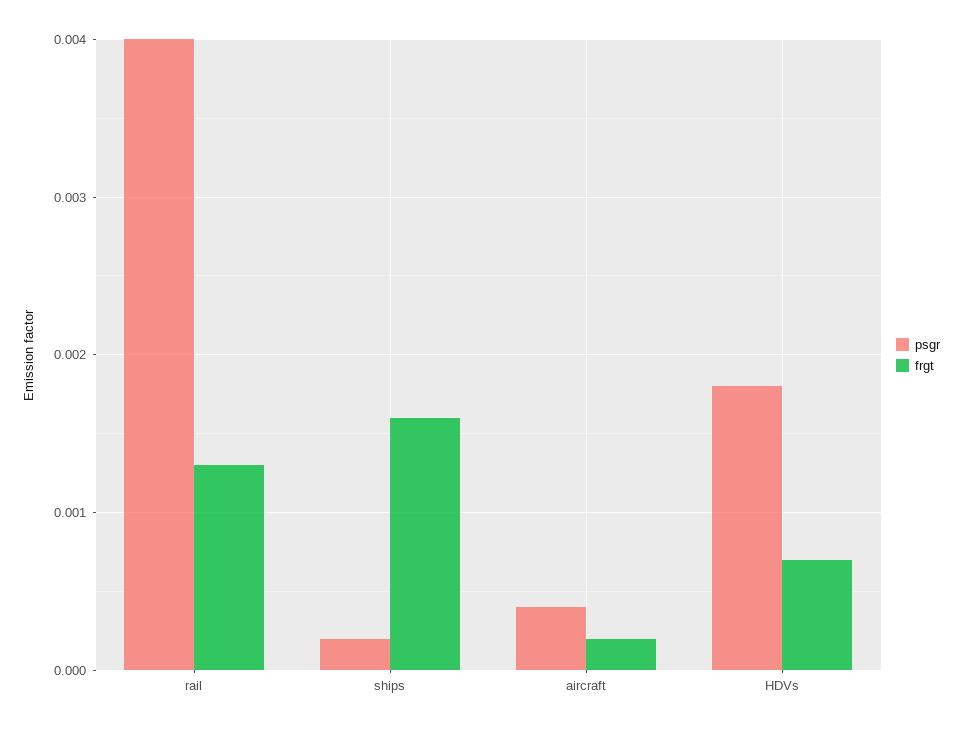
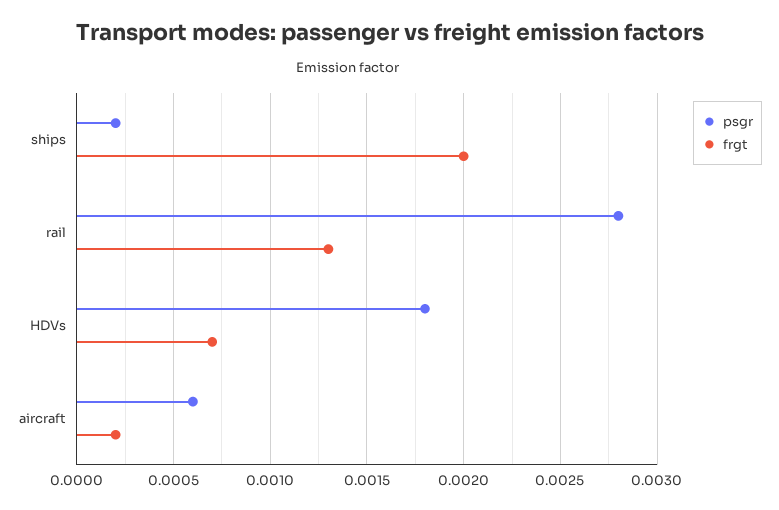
  {
    "psgr": {
-     "rail": 0.004,
+     "rail": 0.0028,
      "ships": 0.0002,
-     "aircraft": 0.0004,
+     "aircraft": 0.0006,
      "HDVs": 0.0018
    },
    "frgt": {
      "rail": 0.0013,
-     "ships": 0.0016,
+     "ships": 0.002,
      "aircraft": 0.0002,
      "HDVs": 0.0007
    }
  }

